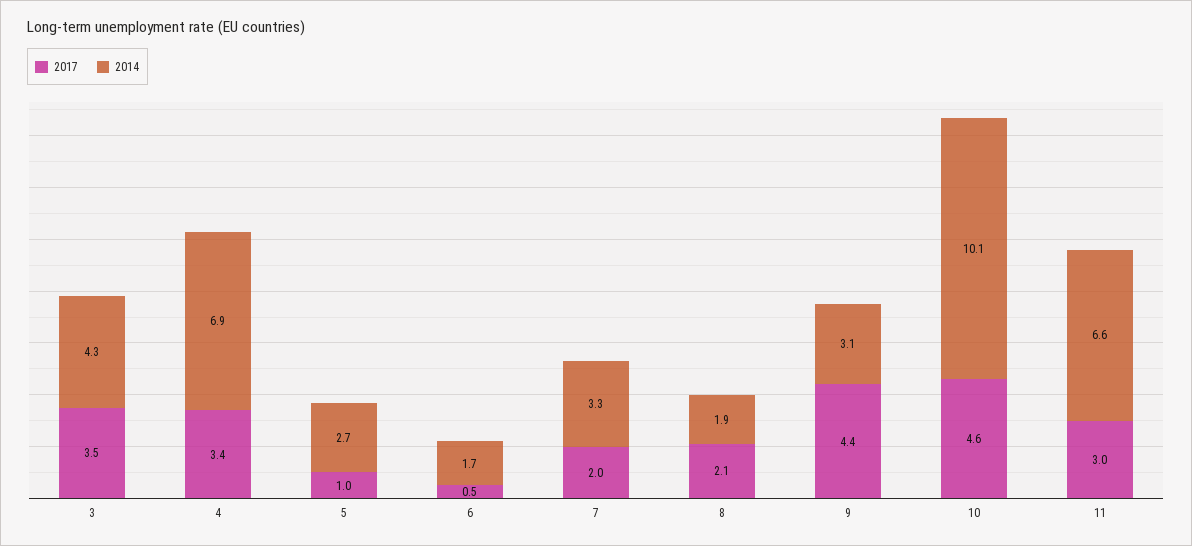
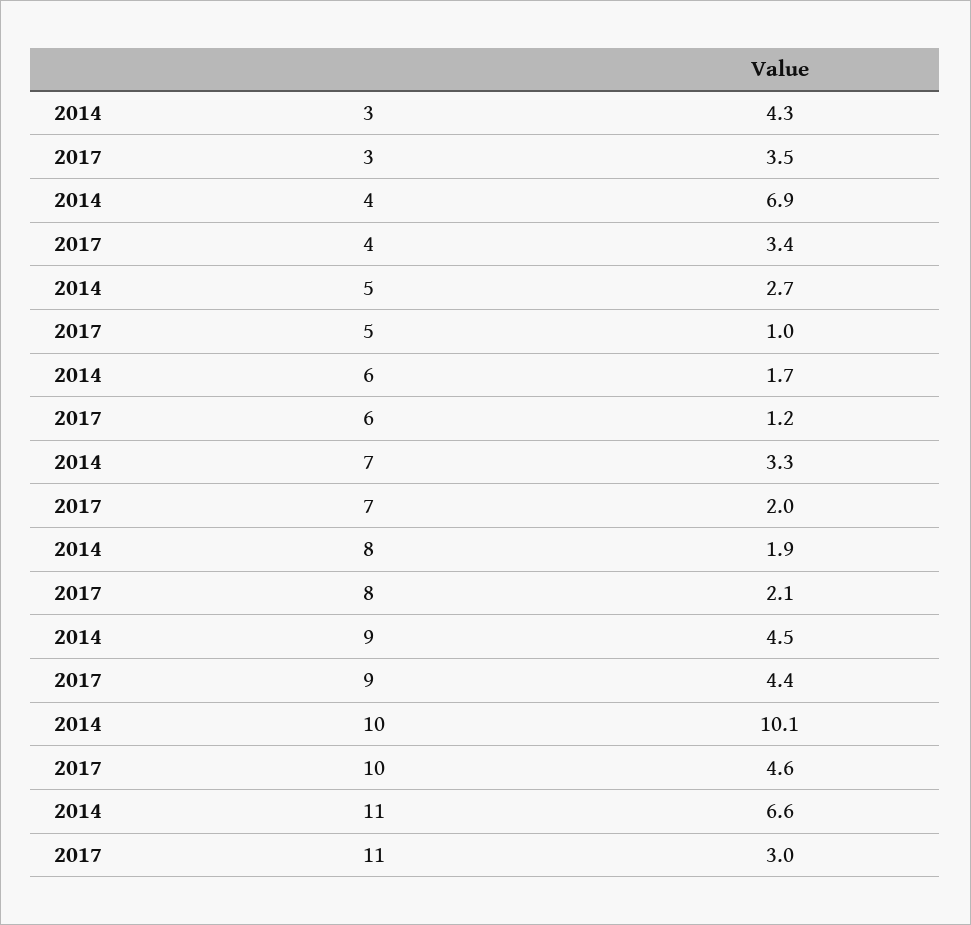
  {
    "2017": {
      "3": 3.5,
      "4": 3.4,
      "5": 1,
-     "6": 0.5,
+     "6": 1.2,
      "7": 2,
      "8": 2.1,
      "9": 4.4,
      "10": 4.6,
      "11": 3
    },
    "2014": {
      "3": 4.3,
      "4": 6.9,
      "5": 2.7,
      "6": 1.7,
      "7": 3.3,
      "8": 1.9,
-     "9": 3.1,
+     "9": 4.5,
      "10": 10.1,
      "11": 6.6
    }
  }

